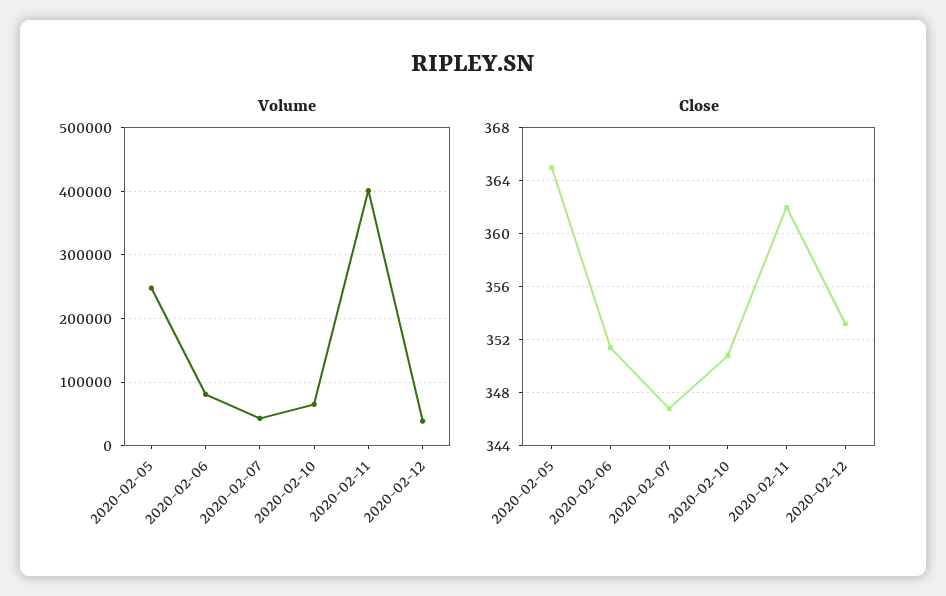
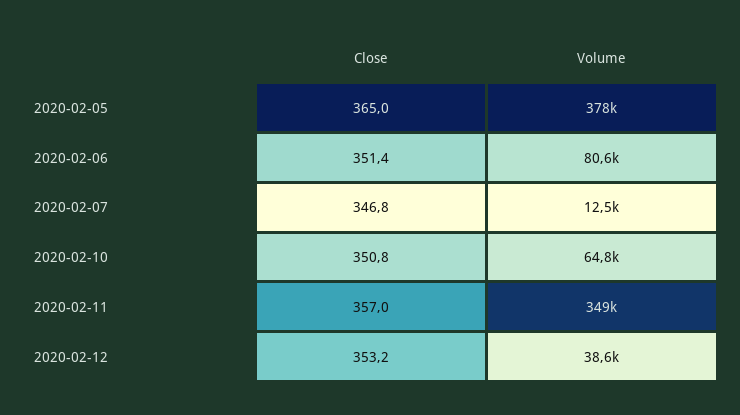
  {
    "Volume": {
-     "2020-02-05": 250000,
+     "2020-02-05": 378000,
      "2020-02-06": 80600,
-     "2020-02-07": 40000,
+     "2020-02-07": 12500,
      "2020-02-10": 64800,
-     "2020-02-11": 400000,
+     "2020-02-11": 349000,
      "2020-02-12": 38600
    },
    "Close": {
      "2020-02-05": 365,
      "2020-02-06": 351.4,
      "2020-02-07": 346.8,
      "2020-02-10": 350.8,
-     "2020-02-11": 362,
+     "2020-02-11": 357,
      "2020-02-12": 353.2
    }
  }

